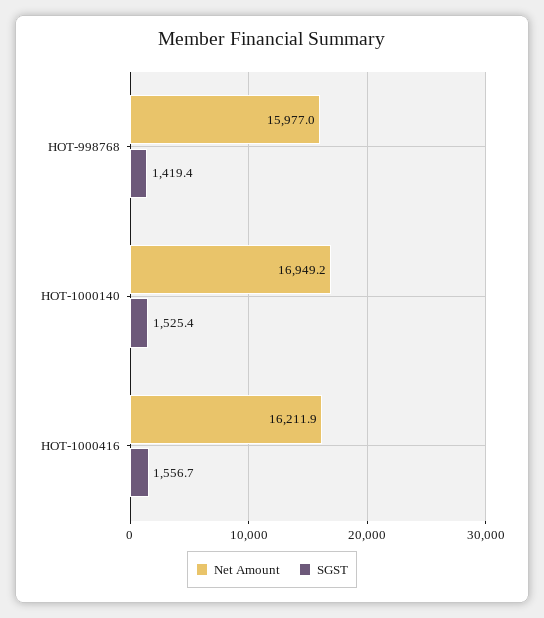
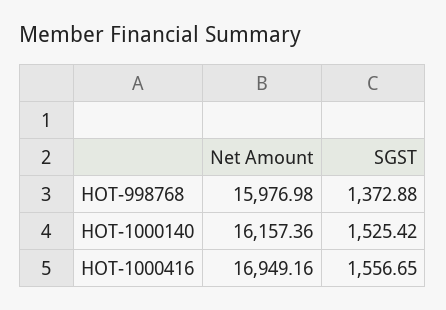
  {
    "Net Amount": {
      "HOT-998768": 15976.98,
-     "HOT-1000140": 16949.2,
+     "HOT-1000140": 16157.36,
-     "HOT-1000416": 16211.9
+     "HOT-1000416": 16949.16
    },
    "SGST": {
-     "HOT-998768": 1419.4,
+     "HOT-998768": 1372.88,
      "HOT-1000140": 1525.42,
      "HOT-1000416": 1556.65
    }
  }

